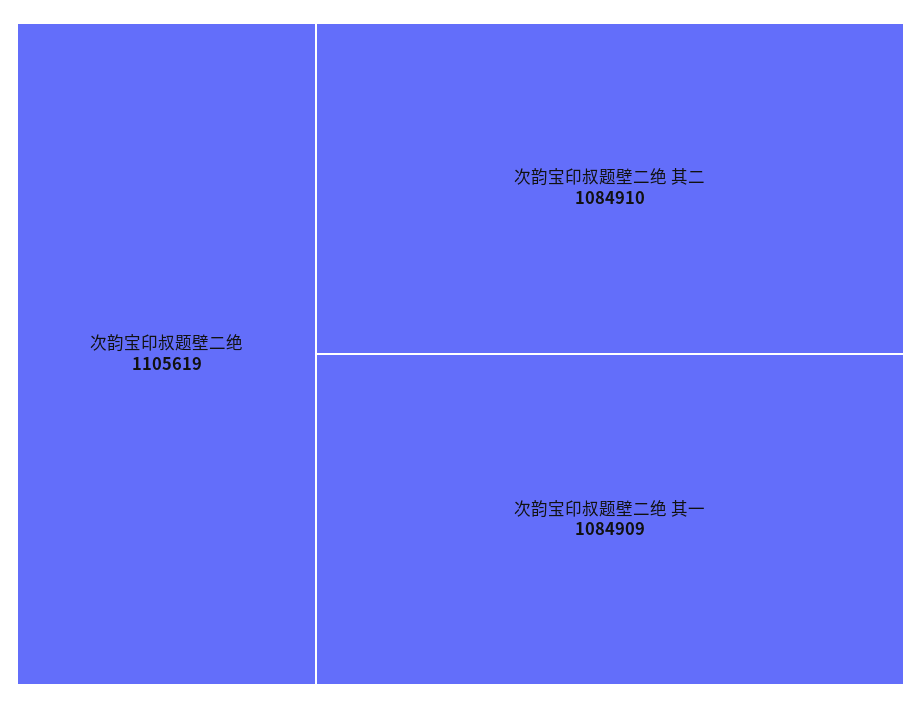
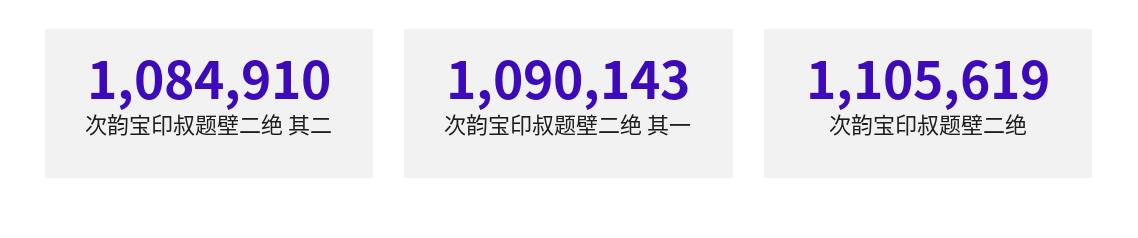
  {
    "次韵宝印叔题壁二绝": 1105619,
    "次韵宝印叔题壁二绝 其二": 1084910,
-   "次韵宝印叔题壁二绝 其一": 1084909
+   "次韵宝印叔题壁二绝 其一": 1090143
  }

